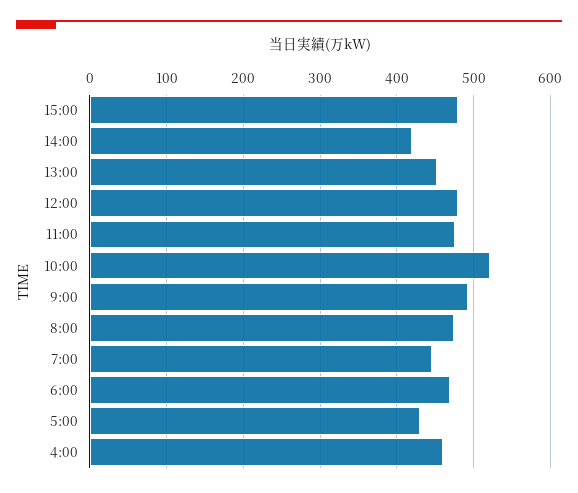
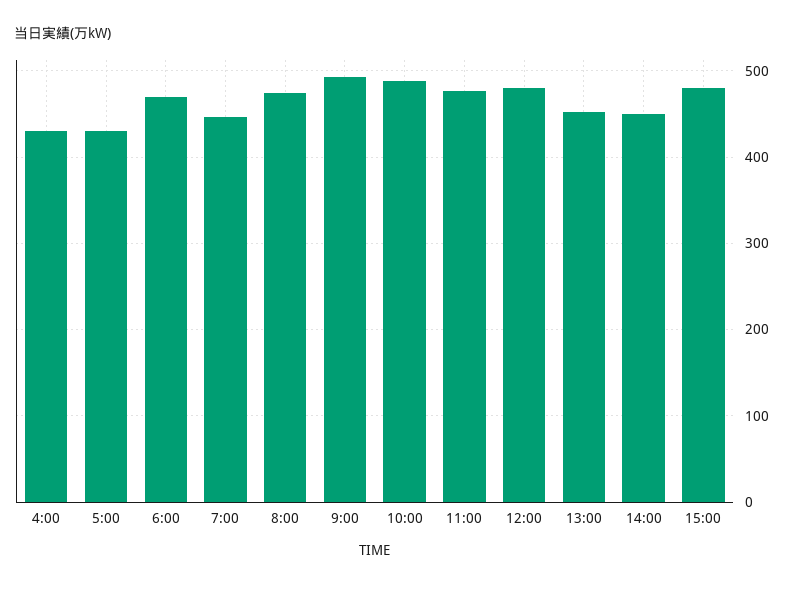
  {
    "15:00": 480,
-   "14:00": 420,
+   "14:00": 450,
    "13:00": 450,
    "12:00": 480,
    "11:00": 480,
-   "10:00": 520,
+   "10:00": 490,
    "9:00": 490,
    "8:00": 470,
    "7:00": 450,
    "6:00": 470,
    "5:00": 430,
-   "4:00": 460
+   "4:00": 430
  }

